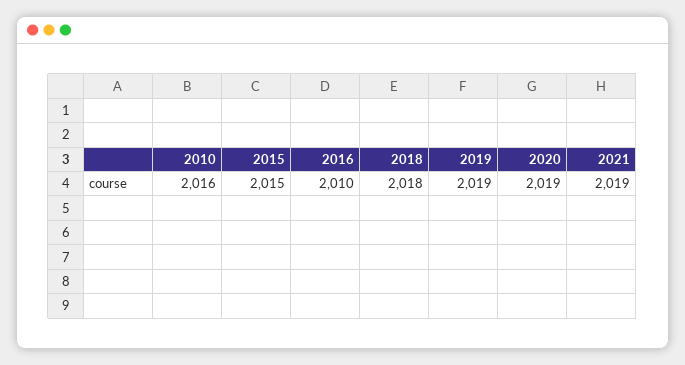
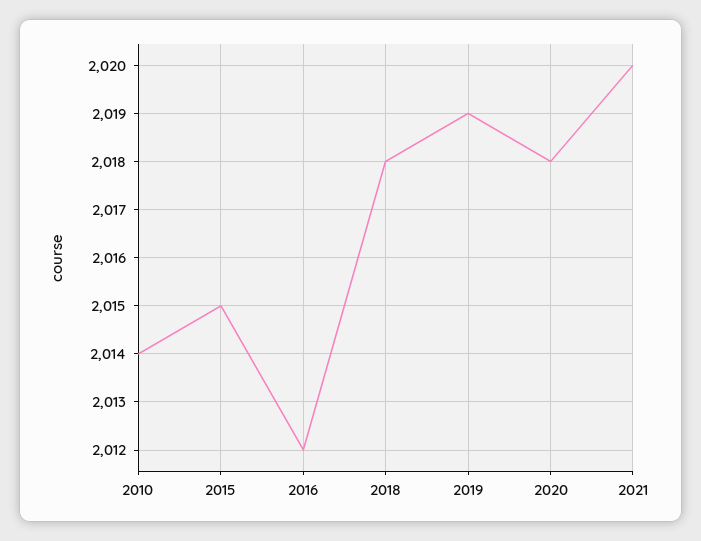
  {
-   "2010": 2016,
+   "2010": 2014,
    "2015": 2015,
-   "2016": 2010,
+   "2016": 2012,
    "2018": 2018,
    "2019": 2019,
-   "2020": 2019,
+   "2020": 2018,
-   "2021": 2019
+   "2021": 2020
  }

